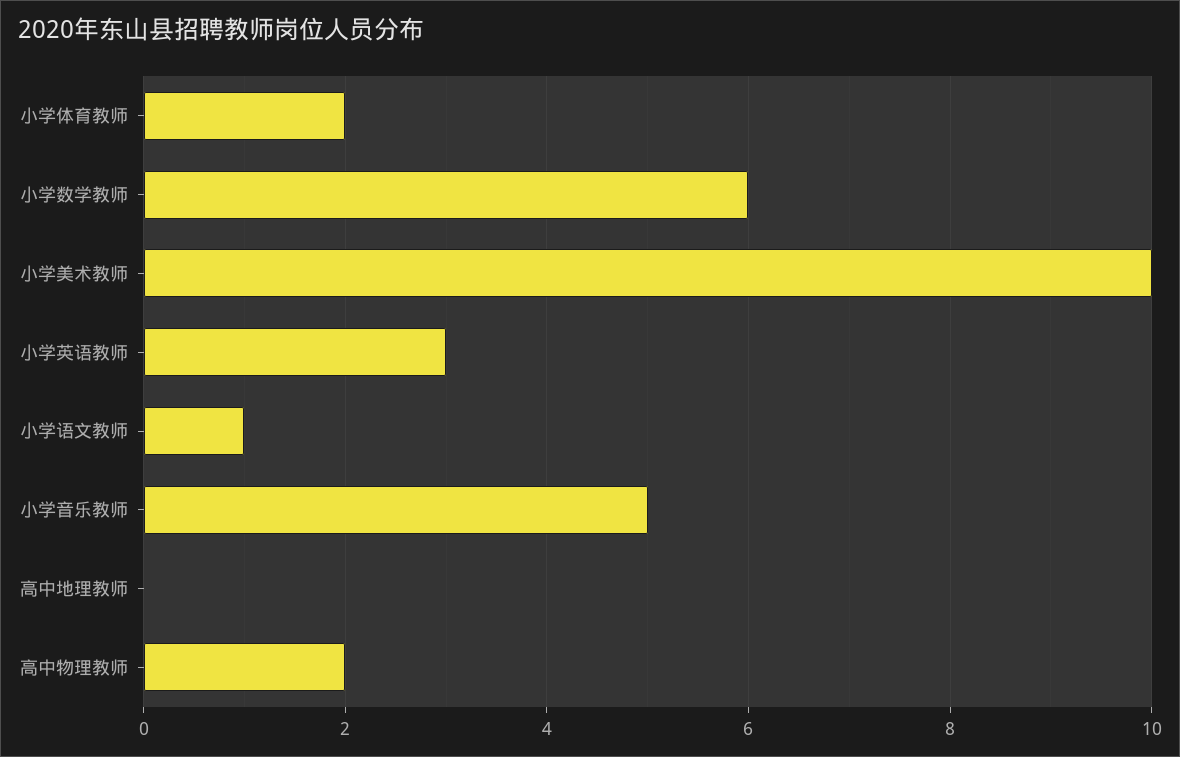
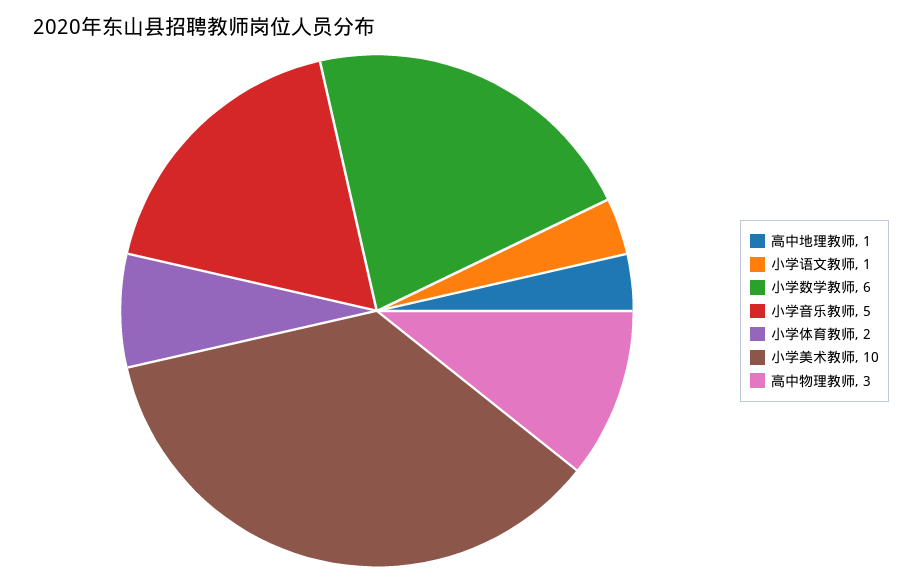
  {
    "小学体育教师": 2,
    "小学数学教师": 6,
    "小学美术教师": 10,
-   "小学英语教师": 3,
    "小学语文教师": 1,
    "小学音乐教师": 5,
-   "高中地理教师": 0,
+   "高中地理教师": 1,
-   "高中物理教师": 2
+   "高中物理教师": 3
  }

